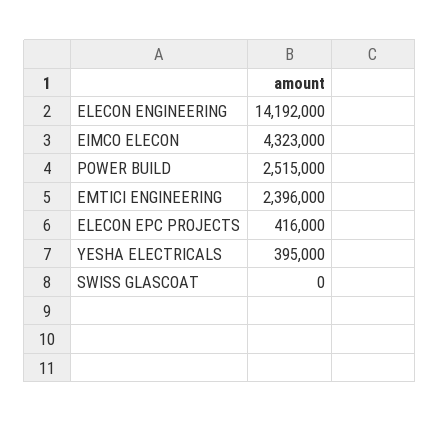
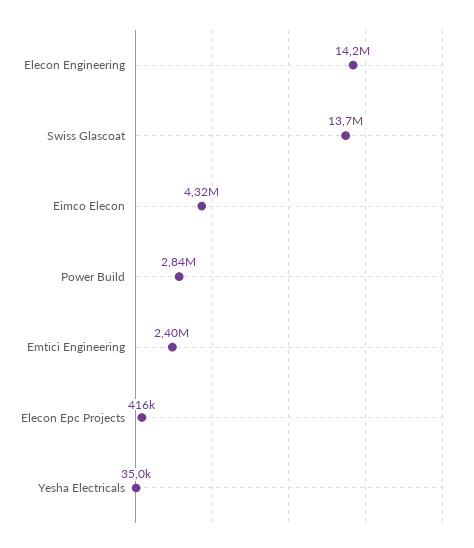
  {
    "ELECON ENGINEERING": 14192000,
    "EIMCO ELECON": 4323000,
-   "POWER BUILD": 2515000,
+   "POWER BUILD": 2840000,
    "EMTICI ENGINEERING": 2396000,
    "ELECON EPC PROJECTS": 416000,
-   "YESHA ELECTRICALS": 395000,
+   "YESHA ELECTRICALS": 35000,
-   "SWISS GLASCOAT": 0
+   "SWISS GLASCOAT": 13700000
  }

